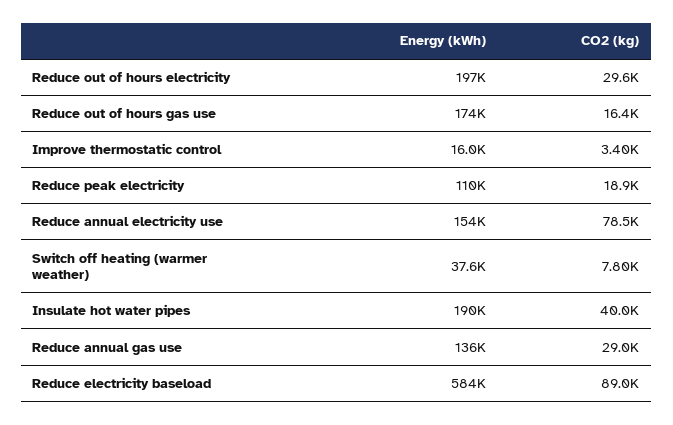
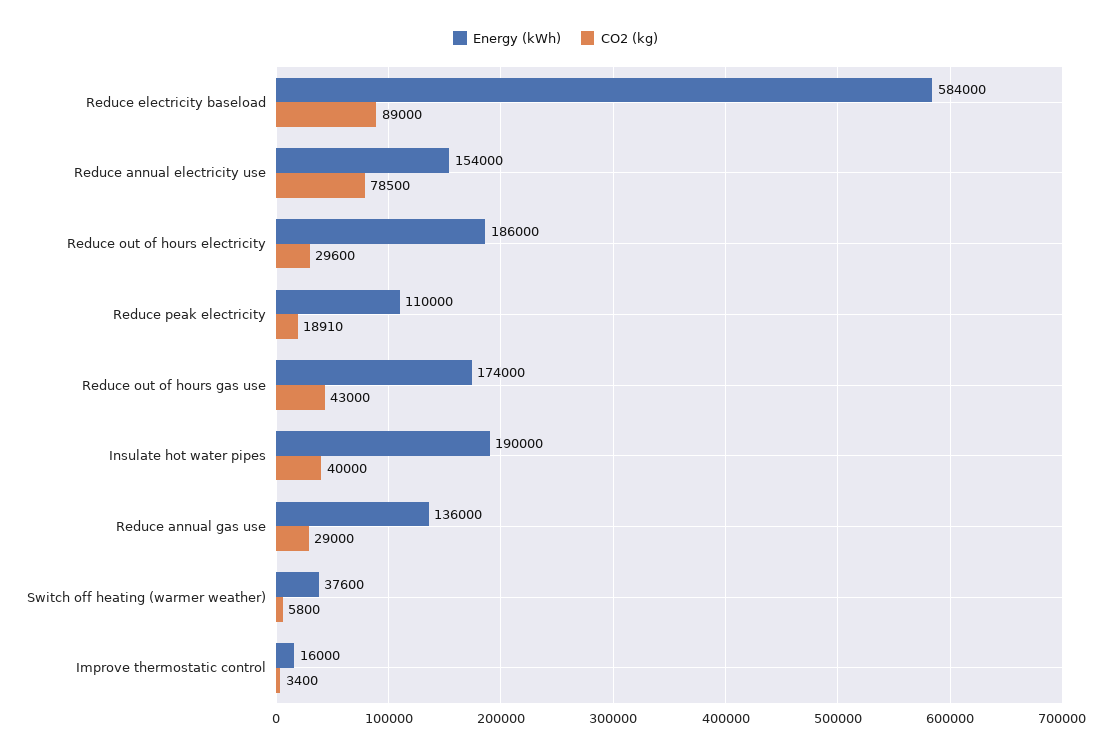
  {
    "Energy (kWh)": {
-     "Reduce out of hours electricity": 197000,
+     "Reduce out of hours electricity": 186000,
      "Reduce out of hours gas use": 174000,
      "Improve thermostatic control": 16000,
      "Reduce peak electricity": 110000,
      "Reduce annual electricity use": 154000,
      "Switch off heating (warmer weather)": 37600,
      "Insulate hot water pipes": 190000,
      "Reduce annual gas use": 136000,
      "Reduce electricity baseload": 584000
    },
    "CO2 (kg)": {
      "Reduce out of hours electricity": 29600,
-     "Reduce out of hours gas use": 16400,
+     "Reduce out of hours gas use": 43000,
      "Improve thermostatic control": 3400,
      "Reduce peak electricity": 18910,
      "Reduce annual electricity use": 78500,
-     "Switch off heating (warmer weather)": 7800,
+     "Switch off heating (warmer weather)": 5800,
      "Insulate hot water pipes": 40000,
      "Reduce annual gas use": 29000,
      "Reduce electricity baseload": 89000
    }
  }

